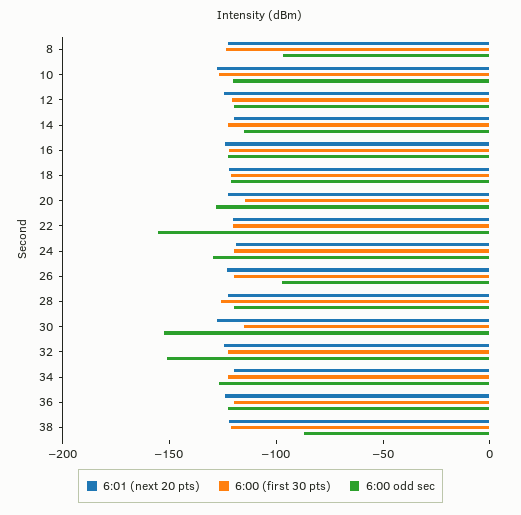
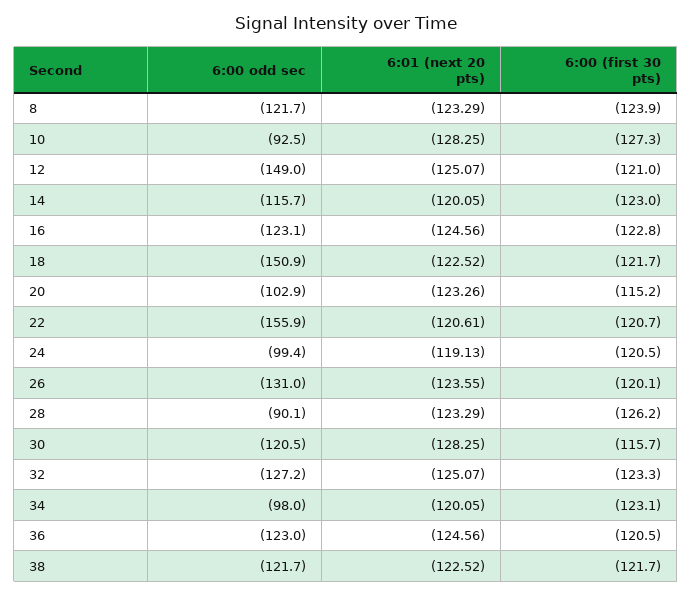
  {
    "6:01 (next 20 pts)": {
      "8": -123.29,
      "10": -128.25,
      "12": -125.07,
      "14": -120.05,
      "16": -124.56,
      "18": -122.52,
      "20": -123.26,
      "22": -120.61,
      "24": -119.13,
      "26": -123.55,
      "28": -123.29,
      "30": -128.25,
      "32": -125.07,
      "34": -120.05,
      "36": -124.56,
      "38": -122.52
    },
    "6:00 (first 30 pts)": {
      "8": -123.9,
      "10": -127.3,
      "12": -121,
      "14": -123,
      "16": -122.8,
      "18": -121.7,
      "20": -115.2,
      "22": -120.7,
      "24": -120.5,
      "26": -120.1,
      "28": -126.2,
      "30": -115.7,
      "32": -123.3,
      "34": -123.1,
      "36": -120.5,
      "38": -121.7
    },
    "6:00 odd sec": {
-     "8": -100,
+     "8": -121.7,
-     "10": -120,
+     "10": -92.5,
-     "12": -120,
+     "12": -149,
      "14": -115.7,
      "16": -123.1,
-     "18": -120,
+     "18": -150.9,
-     "20": -130,
+     "20": -102.9,
      "22": -155.9,
-     "24": -130,
+     "24": -99.4,
-     "26": -100,
+     "26": -131,
-     "28": -120,
+     "28": -90.1,
-     "30": -150,
+     "30": -120.5,
-     "32": -150,
+     "32": -127.2,
-     "34": -130,
+     "34": -98,
      "36": -123,
-     "38": -90
+     "38": -121.7
    }
  }

